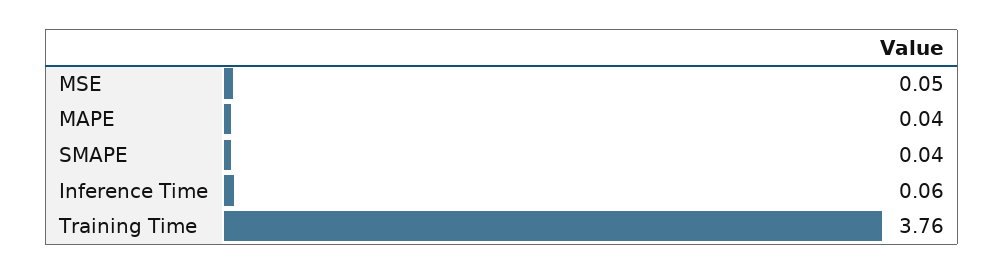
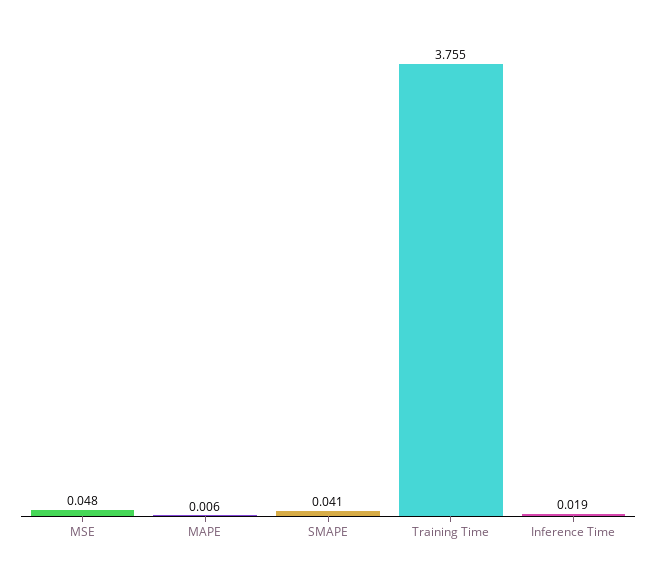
  {
    "MSE": 0.048,
-   "MAPE": 0.04,
+   "MAPE": 0.006,
    "SMAPE": 0.041,
-   "Inference Time": 0.06,
+   "Inference Time": 0.019,
    "Training Time": 3.755
  }

